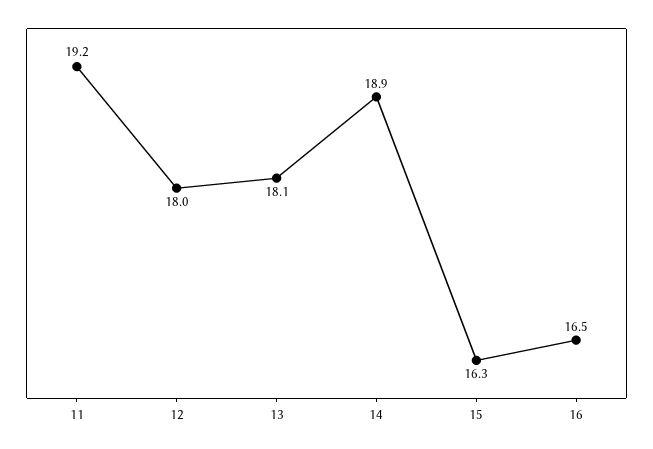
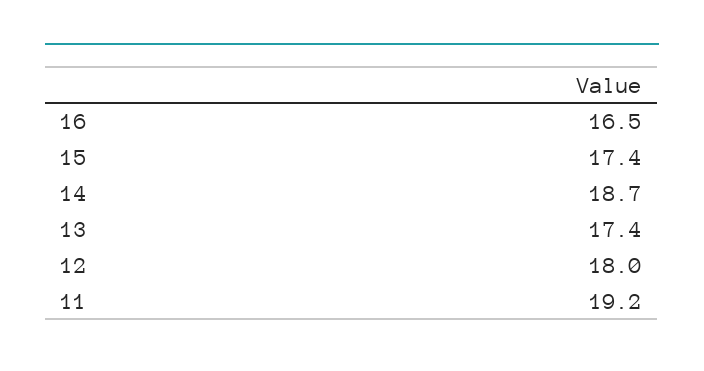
  {
    "11": 19.2,
    "12": 18,
-   "13": 18.1,
+   "13": 17.4,
-   "14": 18.9,
+   "14": 18.7,
-   "15": 16.3,
+   "15": 17.4,
    "16": 16.5
  }

